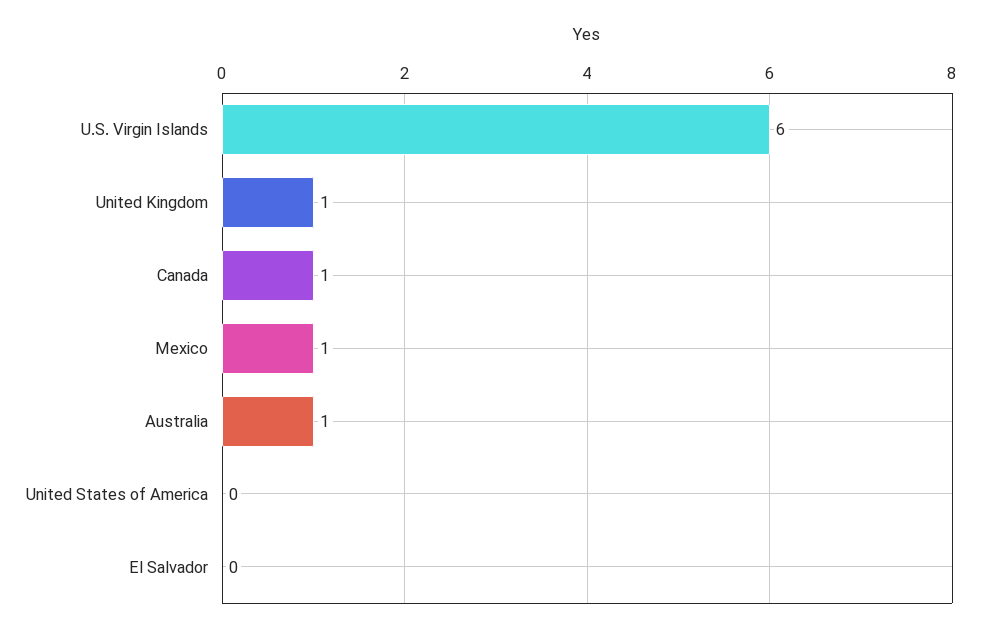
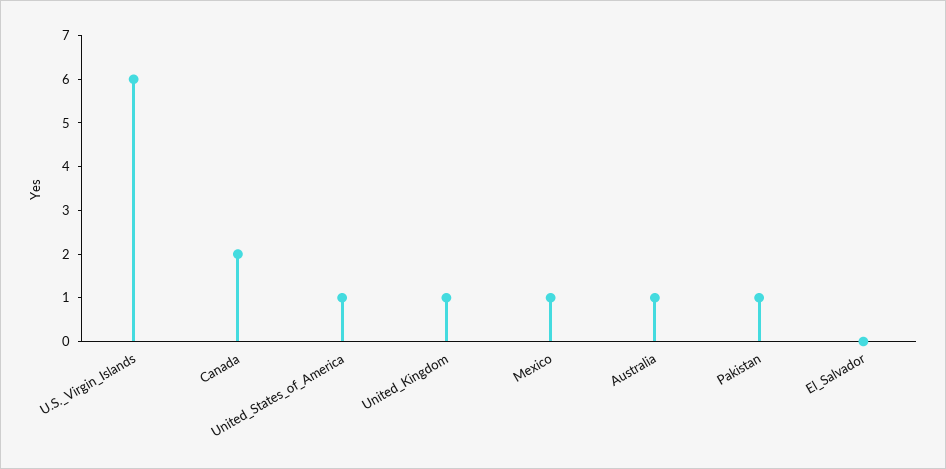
  {
    "U.S. Virgin Islands": 6,
    "United Kingdom": 1,
-   "Canada": 1,
+   "Canada": 2,
    "Mexico": 1,
    "Australia": 1,
-   "United States of America": 0,
+   "United States of America": 1,
-   "El Salvador": 0
+   "El Salvador": 0,
+   "Pakistan": 1
  }

